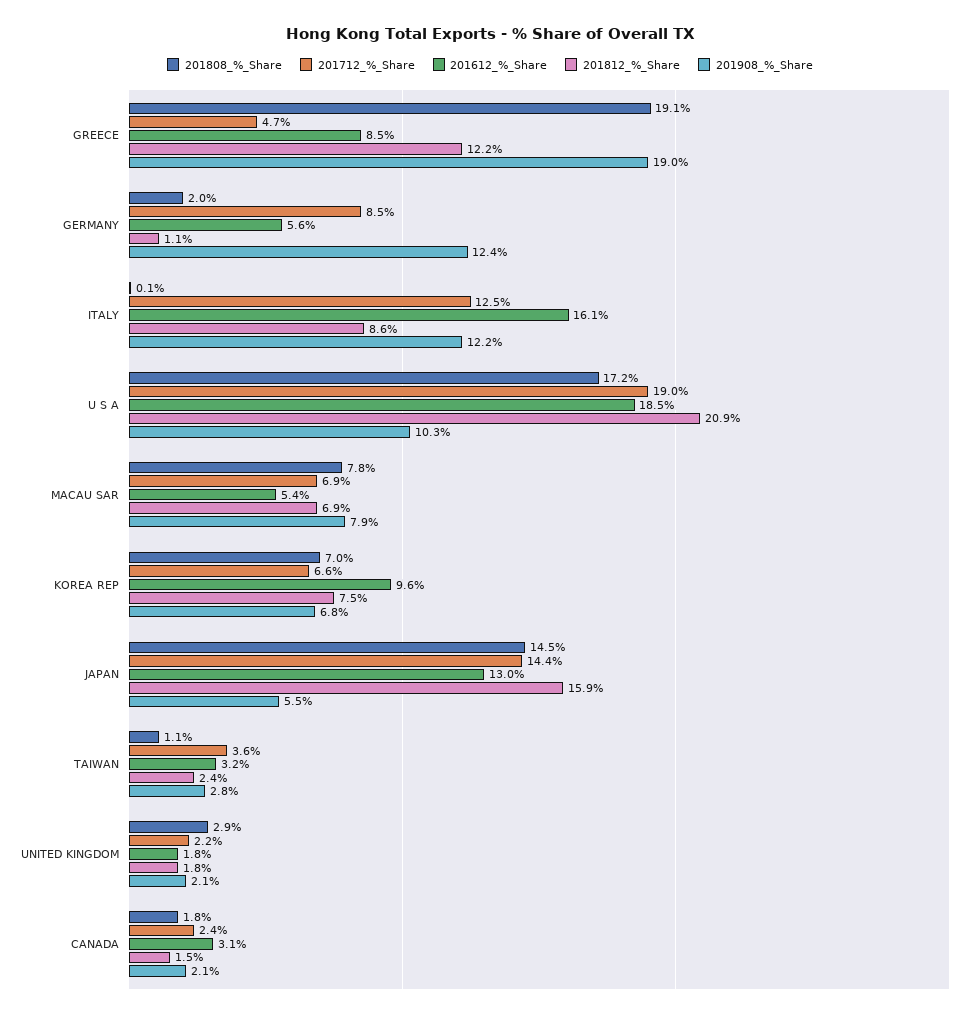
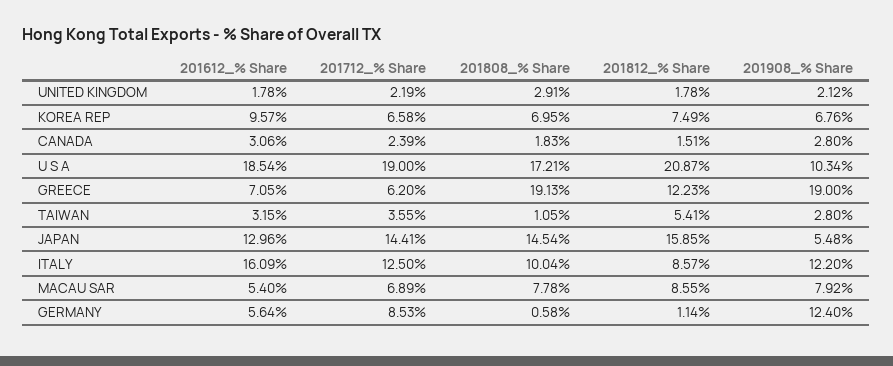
  {
    "201808_%_Share": {
      "GREECE": 19.13,
-     "GERMANY": 2,
+     "GERMANY": 0.58,
-     "ITALY": 0.1,
+     "ITALY": 10.04,
      "U S A": 17.21,
      "MACAU SAR": 7.78,
      "KOREA REP": 6.95,
      "JAPAN": 14.54,
      "TAIWAN": 1.05,
      "UNITED KINGDOM": 2.91,
      "CANADA": 1.83
    },
    "201712_%_Share": {
-     "GREECE": 4.7,
+     "GREECE": 6.2,
      "GERMANY": 8.53,
      "ITALY": 12.5,
      "U S A": 19,
      "MACAU SAR": 6.89,
      "KOREA REP": 6.58,
      "JAPAN": 14.41,
      "TAIWAN": 3.55,
      "UNITED KINGDOM": 2.19,
      "CANADA": 2.39
    },
    "201612_%_Share": {
-     "GREECE": 8.5,
+     "GREECE": 7.05,
      "GERMANY": 5.64,
      "ITALY": 16.09,
      "U S A": 18.54,
      "MACAU SAR": 5.4,
      "KOREA REP": 9.57,
      "JAPAN": 12.96,
      "TAIWAN": 3.15,
      "UNITED KINGDOM": 1.78,
      "CANADA": 3.06
    },
    "201812_%_Share": {
      "GREECE": 12.23,
      "GERMANY": 1.14,
      "ITALY": 8.57,
      "U S A": 20.87,
-     "MACAU SAR": 6.9,
+     "MACAU SAR": 8.55,
      "KOREA REP": 7.49,
      "JAPAN": 15.85,
-     "TAIWAN": 2.4,
+     "TAIWAN": 5.41,
      "UNITED KINGDOM": 1.78,
      "CANADA": 1.51
    },
    "201908_%_Share": {
      "GREECE": 19,
      "GERMANY": 12.4,
      "ITALY": 12.2,
      "U S A": 10.34,
      "MACAU SAR": 7.92,
      "KOREA REP": 6.76,
      "JAPAN": 5.48,
      "TAIWAN": 2.8,
      "UNITED KINGDOM": 2.12,
-     "CANADA": 2.1
+     "CANADA": 2.8
    }
  }

